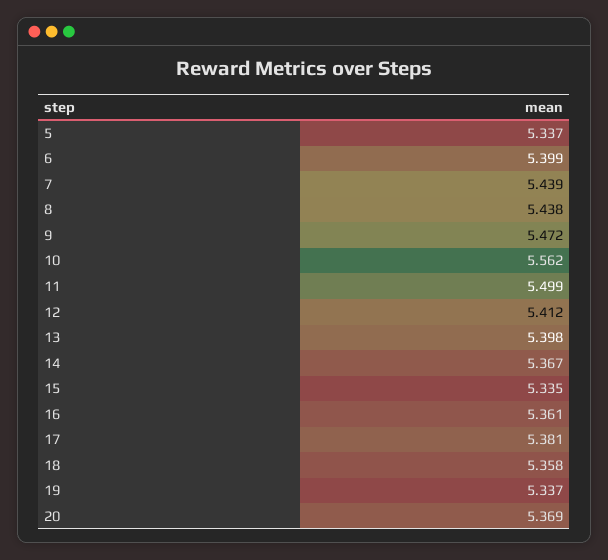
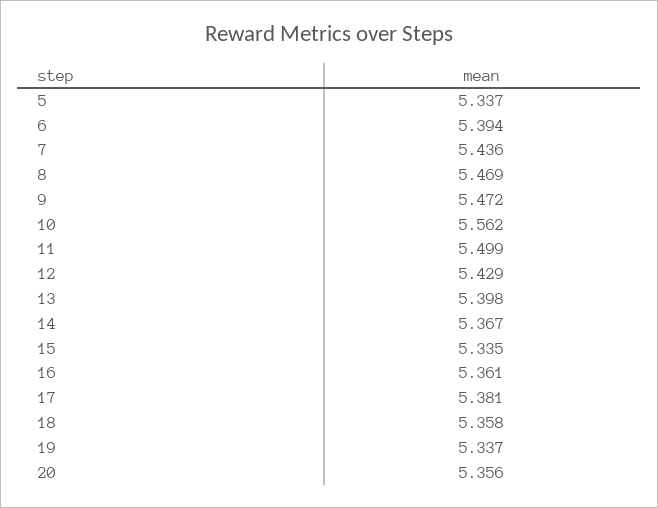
  {
    "5": 5.337,
-   "6": 5.399,
+   "6": 5.394,
-   "7": 5.439,
+   "7": 5.436,
-   "8": 5.438,
+   "8": 5.469,
    "9": 5.472,
    "10": 5.562,
    "11": 5.499,
-   "12": 5.412,
+   "12": 5.429,
    "13": 5.398,
    "14": 5.367,
    "15": 5.335,
    "16": 5.361,
    "17": 5.381,
    "18": 5.358,
    "19": 5.337,
-   "20": 5.369
+   "20": 5.356
  }

